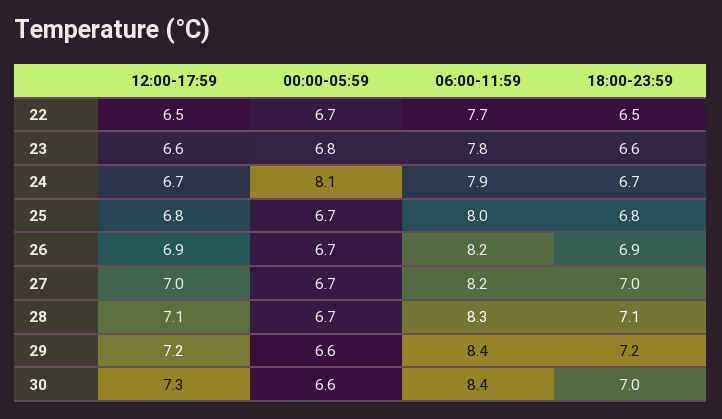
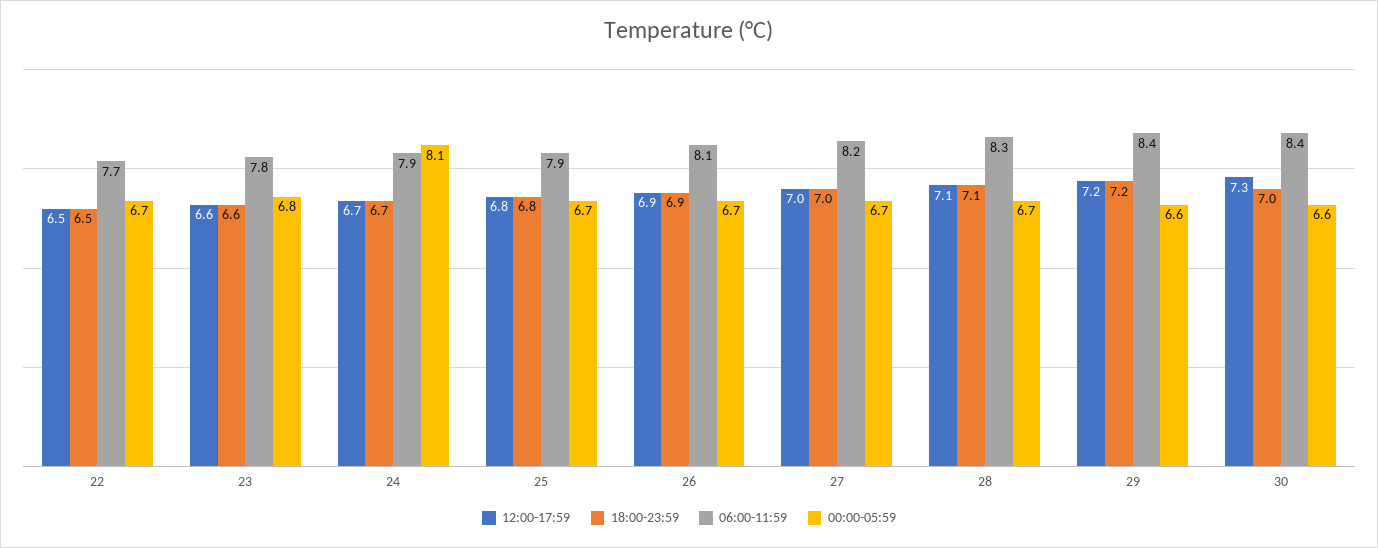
  {
    "12:00-17:59": {
      "22": 6.5,
      "23": 6.6,
      "24": 6.7,
      "25": 6.8,
      "26": 6.9,
      "27": 7,
      "28": 7.1,
      "29": 7.2,
      "30": 7.3
    },
    "00:00-05:59": {
      "22": 6.7,
      "23": 6.8,
      "24": 8.1,
      "25": 6.7,
      "26": 6.7,
      "27": 6.7,
      "28": 6.7,
      "29": 6.6,
      "30": 6.6
    },
    "06:00-11:59": {
      "22": 7.7,
      "23": 7.8,
      "24": 7.9,
-     "25": 8,
+     "25": 7.9,
-     "26": 8.2,
+     "26": 8.1,
      "27": 8.2,
      "28": 8.3,
      "29": 8.4,
      "30": 8.4
    },
    "18:00-23:59": {
      "22": 6.5,
      "23": 6.6,
      "24": 6.7,
      "25": 6.8,
      "26": 6.9,
      "27": 7,
      "28": 7.1,
      "29": 7.2,
      "30": 7
    }
  }

